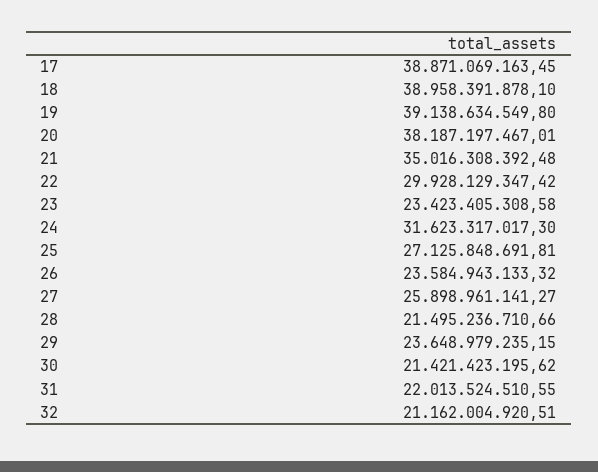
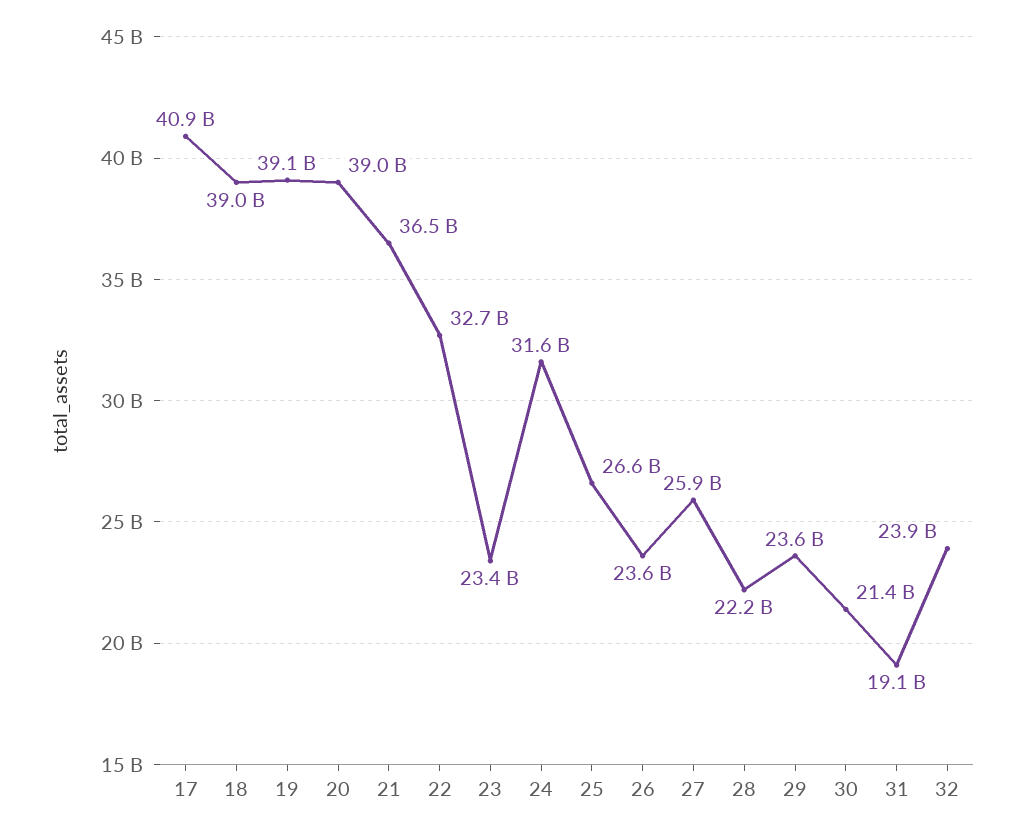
  {
-   "17": 38871069163.45,
+   "17": 40900000000,
    "18": 38958391878.1,
    "19": 39138634549.8,
-   "20": 38187197467.01,
+   "20": 39000000000,
-   "21": 35016308392.48,
+   "21": 36500000000,
-   "22": 29928129347.42,
+   "22": 32700000000,
    "23": 23423405308.58,
    "24": 31623317017.3,
-   "25": 27125848691.81,
+   "25": 26600000000,
    "26": 23584943133.32,
    "27": 25898961141.27,
-   "28": 21495236710.66,
+   "28": 22200000000,
    "29": 23648979235.15,
    "30": 21421423195.62,
-   "31": 22013524510.55,
+   "31": 19100000000,
-   "32": 21162004920.51
+   "32": 23900000000
  }

